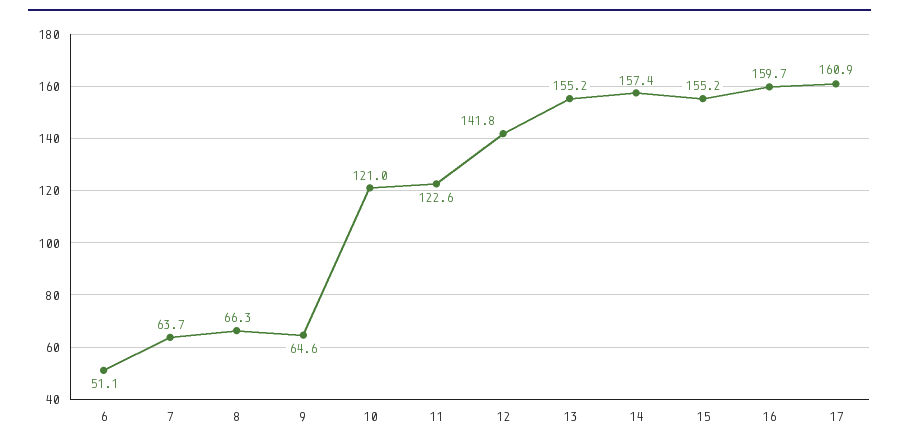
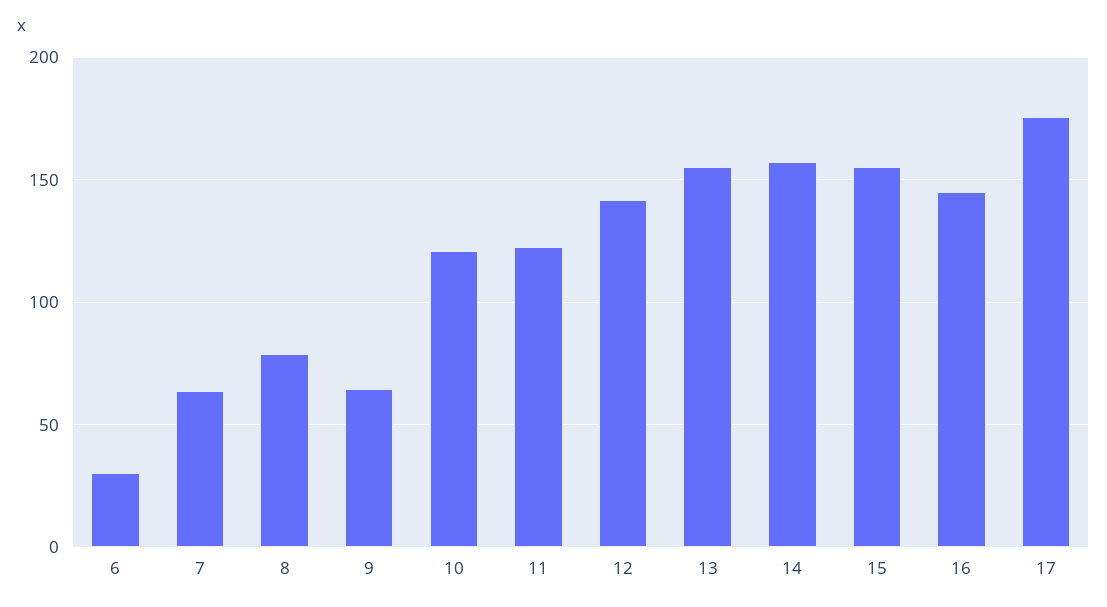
  {
-   "6": 51.1,
+   "6": 30,
    "7": 63.7,
-   "8": 66.3,
+   "8": 80,
    "9": 64.6,
    "10": 121,
    "11": 122.6,
    "12": 141.8,
    "13": 155.2,
    "14": 157.4,
    "15": 155.2,
-   "16": 159.7,
+   "16": 145,
-   "17": 160.9
+   "17": 175
  }

